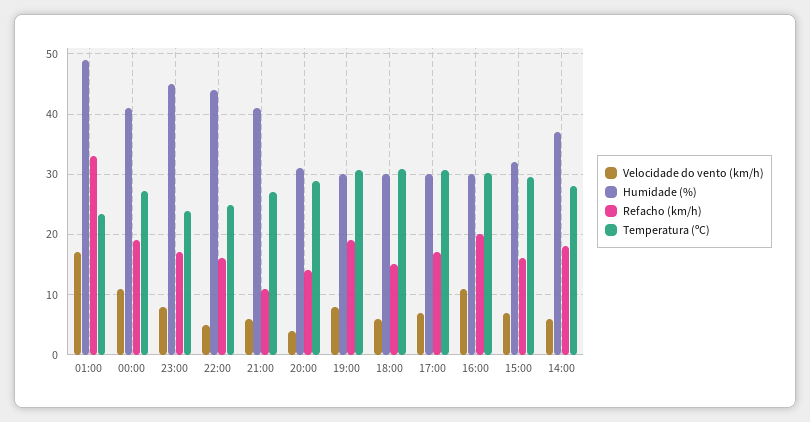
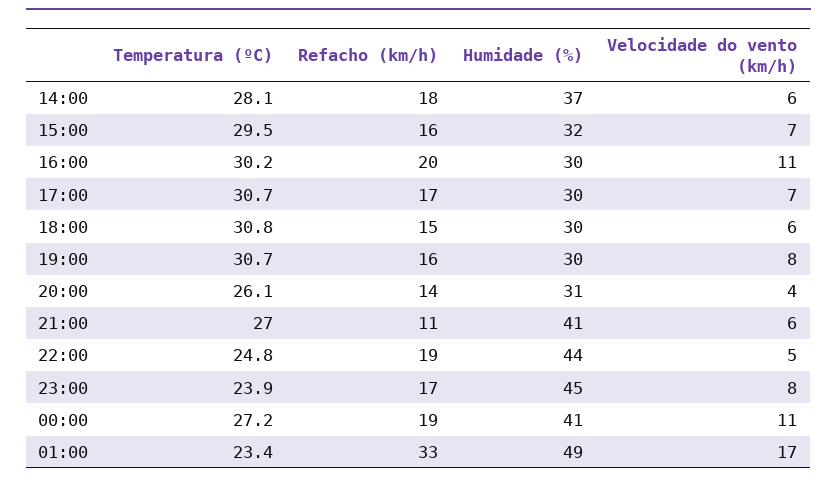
  {
    "Velocidade do vento (km/h)": {
      "01:00": 17,
      "00:00": 11,
      "23:00": 8,
      "22:00": 5,
      "21:00": 6,
      "20:00": 4,
      "19:00": 8,
      "18:00": 6,
      "17:00": 7,
      "16:00": 11,
      "15:00": 7,
      "14:00": 6
    },
    "Humidade (%)": {
      "01:00": 49,
      "00:00": 41,
      "23:00": 45,
      "22:00": 44,
      "21:00": 41,
      "20:00": 31,
      "19:00": 30,
      "18:00": 30,
      "17:00": 30,
      "16:00": 30,
      "15:00": 32,
      "14:00": 37
    },
    "Refacho (km/h)": {
      "01:00": 33,
      "00:00": 19,
      "23:00": 17,
-     "22:00": 16,
+     "22:00": 19,
      "21:00": 11,
      "20:00": 14,
-     "19:00": 19,
+     "19:00": 16,
      "18:00": 15,
      "17:00": 17,
      "16:00": 20,
      "15:00": 16,
      "14:00": 18
    },
    "Temperatura (ºC)": {
      "01:00": 23.4,
      "00:00": 27.2,
      "23:00": 23.9,
      "22:00": 24.8,
      "21:00": 27,
-     "20:00": 29,
+     "20:00": 26.1,
      "19:00": 30.7,
      "18:00": 30.8,
      "17:00": 30.7,
      "16:00": 30.2,
      "15:00": 29.5,
      "14:00": 28.1
    }
  }

